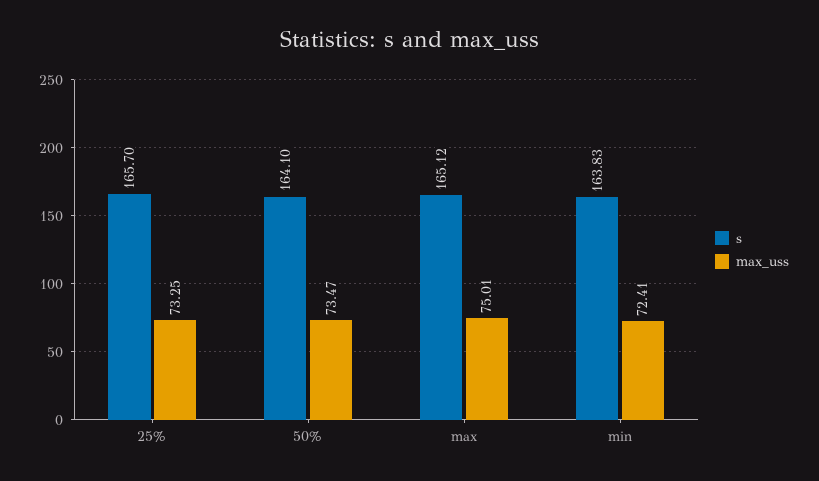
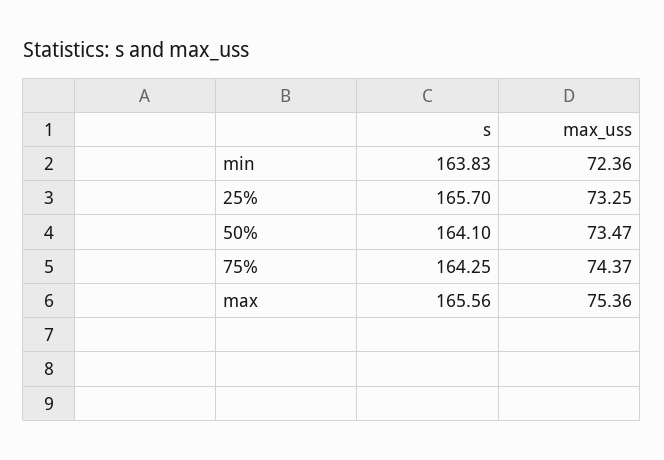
  {
    "s": {
      "25%": 165.7,
      "50%": 164.1,
-     "max": 165.12,
+     "max": 165.56,
-     "min": 163.83
+     "min": 163.83,
+     "75%": 164.25
    },
    "max_uss": {
      "25%": 73.25,
      "50%": 73.47,
-     "max": 75.01,
+     "max": 75.36,
-     "min": 72.41
+     "min": 72.36,
+     "75%": 74.37
    }
  }

